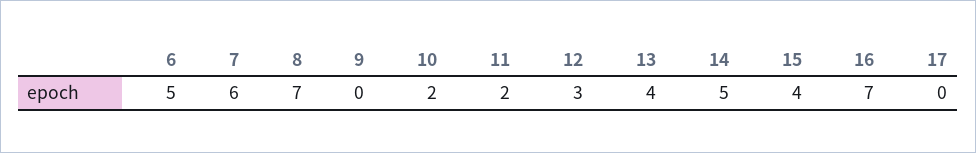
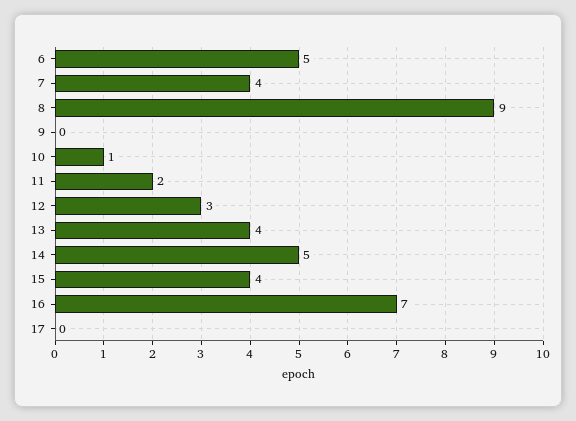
  {
    "6": 5,
-   "7": 6,
+   "7": 4,
-   "8": 7,
+   "8": 9,
    "9": 0,
-   "10": 2,
+   "10": 1,
    "11": 2,
    "12": 3,
    "13": 4,
    "14": 5,
    "15": 4,
    "16": 7,
    "17": 0
  }

